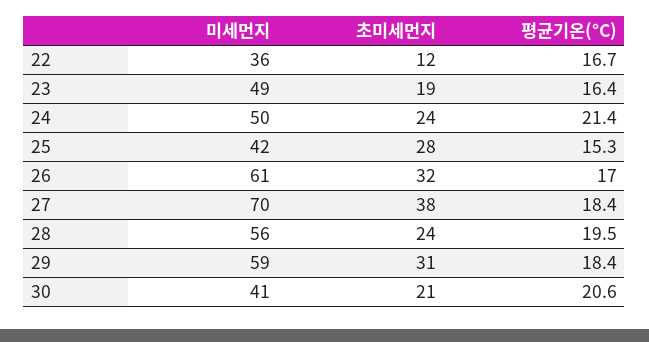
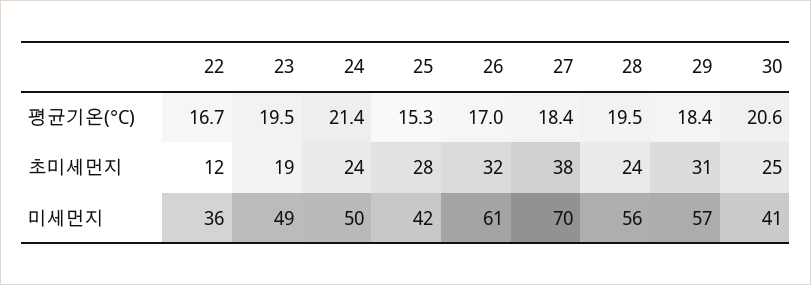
  {
    "미세먼지": {
      "22": 36,
      "23": 49,
      "24": 50,
      "25": 42,
      "26": 61,
      "27": 70,
      "28": 56,
-     "29": 59,
+     "29": 57,
      "30": 41
    },
    "초미세먼지": {
      "22": 12,
      "23": 19,
      "24": 24,
      "25": 28,
      "26": 32,
      "27": 38,
      "28": 24,
      "29": 31,
-     "30": 21
+     "30": 25
    },
    "평균기온(°C)": {
      "22": 16.7,
-     "23": 16.4,
+     "23": 19.5,
      "24": 21.4,
      "25": 15.3,
      "26": 17,
      "27": 18.4,
      "28": 19.5,
      "29": 18.4,
      "30": 20.6
    }
  }

